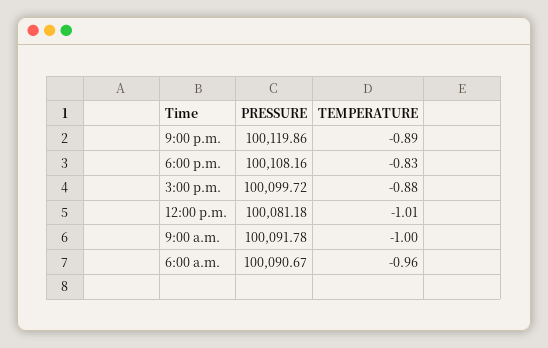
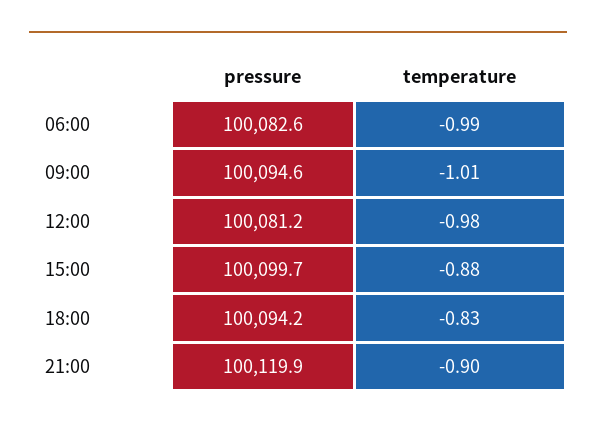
  {
    "PRESSURE": {
      "9:00 p.m.": 100119.86,
-     "6:00 p.m.": 100108.16,
+     "6:00 p.m.": 100094.2,
      "3:00 p.m.": 100099.72,
      "12:00 p.m.": 100081.18,
-     "9:00 a.m.": 100091.78,
+     "9:00 a.m.": 100094.6,
-     "6:00 a.m.": 100090.67
+     "6:00 a.m.": 100082.6
    },
    "TEMPERATURE": {
-     "9:00 p.m.": -0.89,
+     "9:00 p.m.": -0.9,
      "6:00 p.m.": -0.83,
      "3:00 p.m.": -0.88,
-     "12:00 p.m.": -1.01,
+     "12:00 p.m.": -0.98,
-     "9:00 a.m.": -1,
+     "9:00 a.m.": -1.01,
-     "6:00 a.m.": -0.96
+     "6:00 a.m.": -0.99
    }
  }

